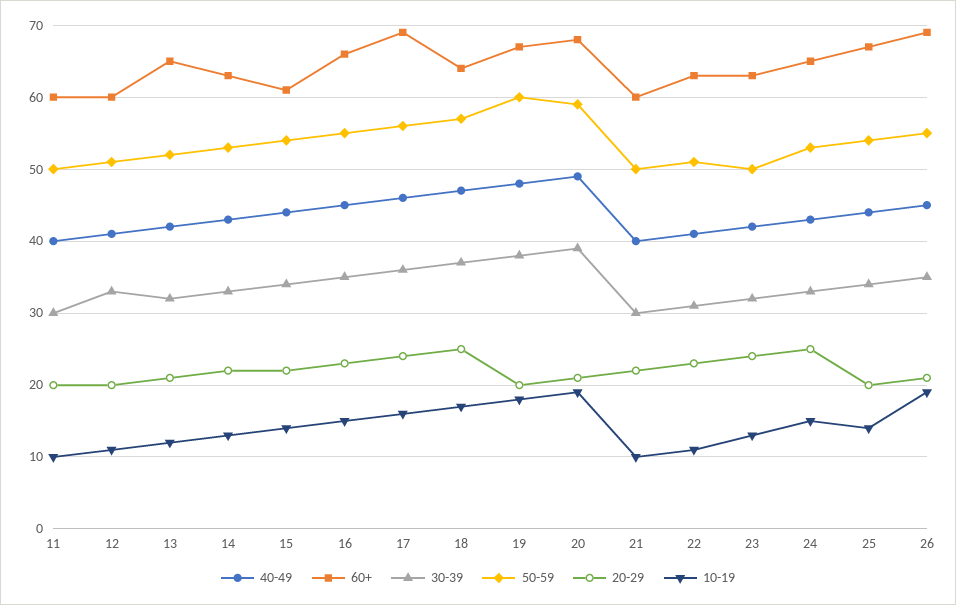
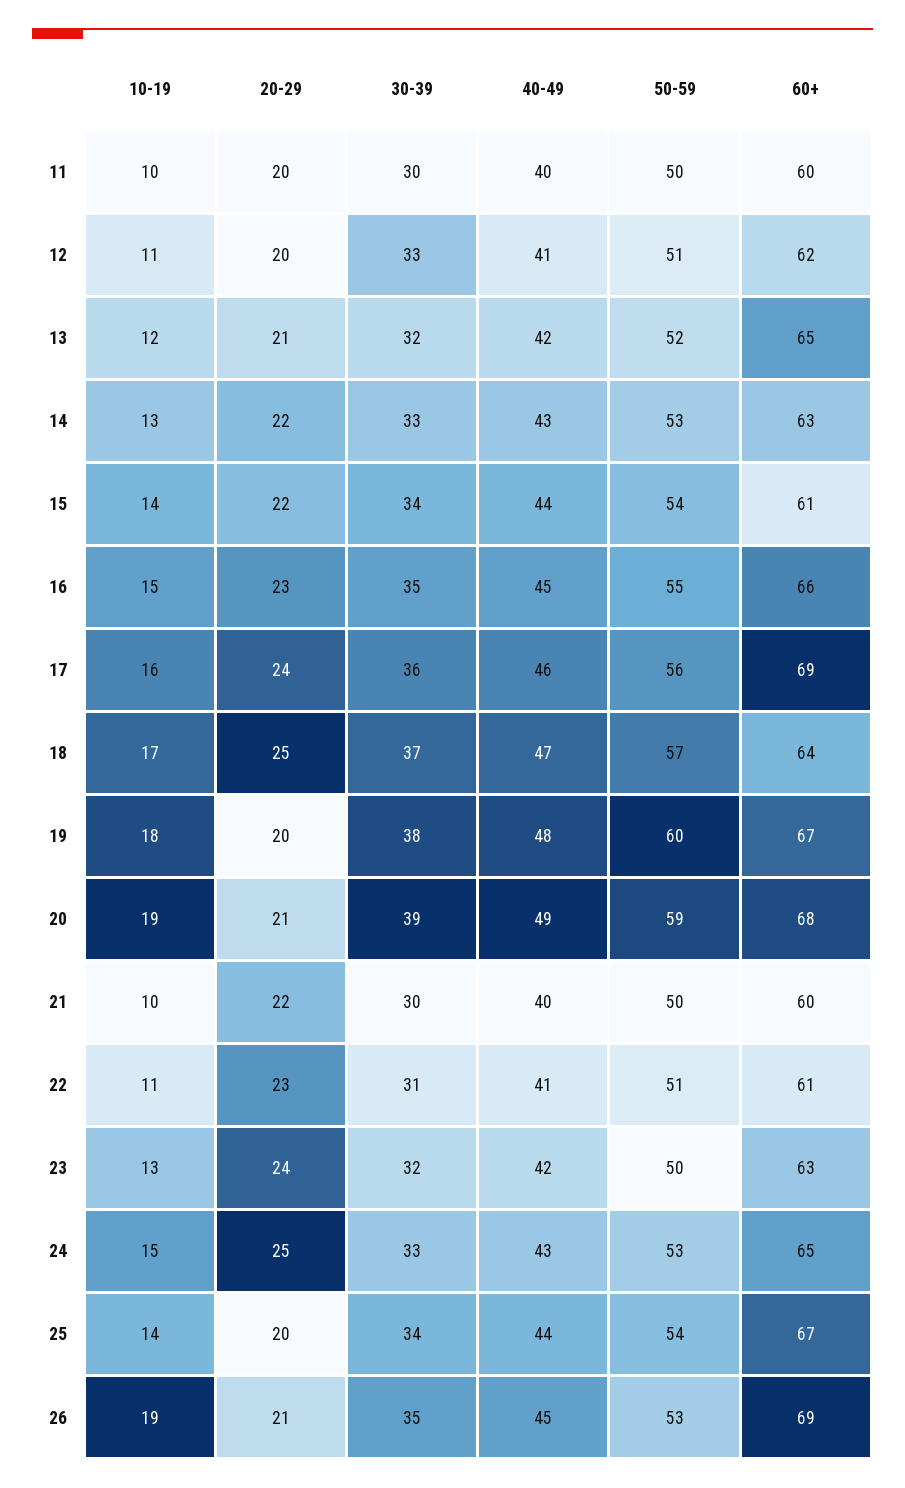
  {
    "40-49": {
      "11": 40,
      "12": 41,
      "13": 42,
      "14": 43,
      "15": 44,
      "16": 45,
      "17": 46,
      "18": 47,
      "19": 48,
      "20": 49,
      "21": 40,
      "22": 41,
      "23": 42,
      "24": 43,
      "25": 44,
      "26": 45
    },
    "60+": {
      "11": 60,
-     "12": 60,
+     "12": 62,
      "13": 65,
      "14": 63,
      "15": 61,
      "16": 66,
      "17": 69,
      "18": 64,
      "19": 67,
      "20": 68,
      "21": 60,
-     "22": 63,
+     "22": 61,
      "23": 63,
      "24": 65,
      "25": 67,
      "26": 69
    },
    "30-39": {
      "11": 30,
      "12": 33,
      "13": 32,
      "14": 33,
      "15": 34,
      "16": 35,
      "17": 36,
      "18": 37,
      "19": 38,
      "20": 39,
      "21": 30,
      "22": 31,
      "23": 32,
      "24": 33,
      "25": 34,
      "26": 35
    },
    "50-59": {
      "11": 50,
      "12": 51,
      "13": 52,
      "14": 53,
      "15": 54,
      "16": 55,
      "17": 56,
      "18": 57,
      "19": 60,
      "20": 59,
      "21": 50,
      "22": 51,
      "23": 50,
      "24": 53,
      "25": 54,
-     "26": 55
+     "26": 53
    },
    "20-29": {
      "11": 20,
      "12": 20,
      "13": 21,
      "14": 22,
      "15": 22,
      "16": 23,
      "17": 24,
      "18": 25,
      "19": 20,
      "20": 21,
      "21": 22,
      "22": 23,
      "23": 24,
      "24": 25,
      "25": 20,
      "26": 21
    },
    "10-19": {
      "11": 10,
      "12": 11,
      "13": 12,
      "14": 13,
      "15": 14,
      "16": 15,
      "17": 16,
      "18": 17,
      "19": 18,
      "20": 19,
      "21": 10,
      "22": 11,
      "23": 13,
      "24": 15,
      "25": 14,
      "26": 19
    }
  }

